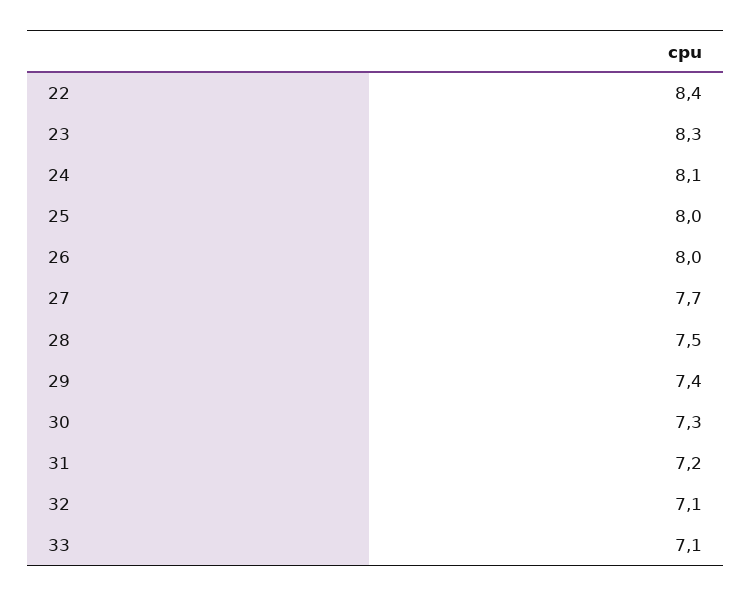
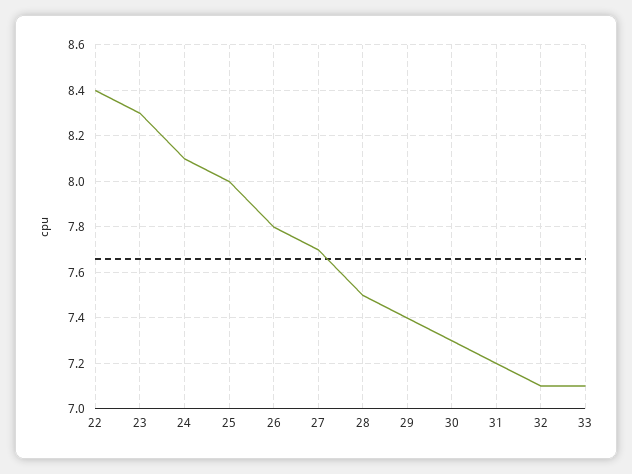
  {
    "22": 8.4,
    "23": 8.3,
    "24": 8.1,
    "25": 8,
-   "26": 8,
+   "26": 7.8,
    "27": 7.7,
    "28": 7.5,
    "29": 7.4,
    "30": 7.3,
    "31": 7.2,
    "32": 7.1,
    "33": 7.1
  }

